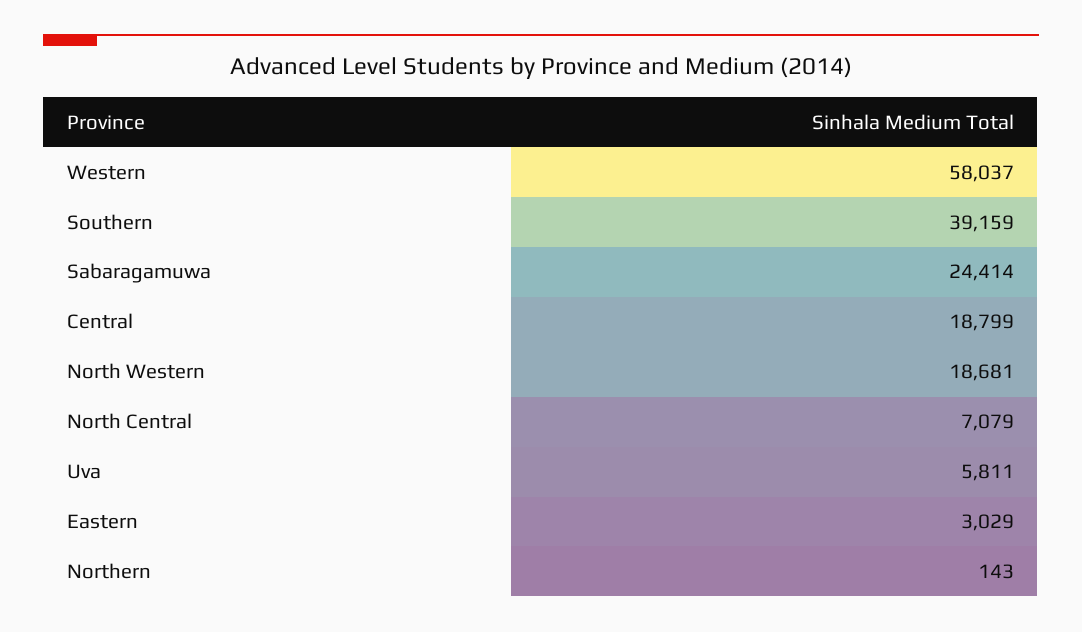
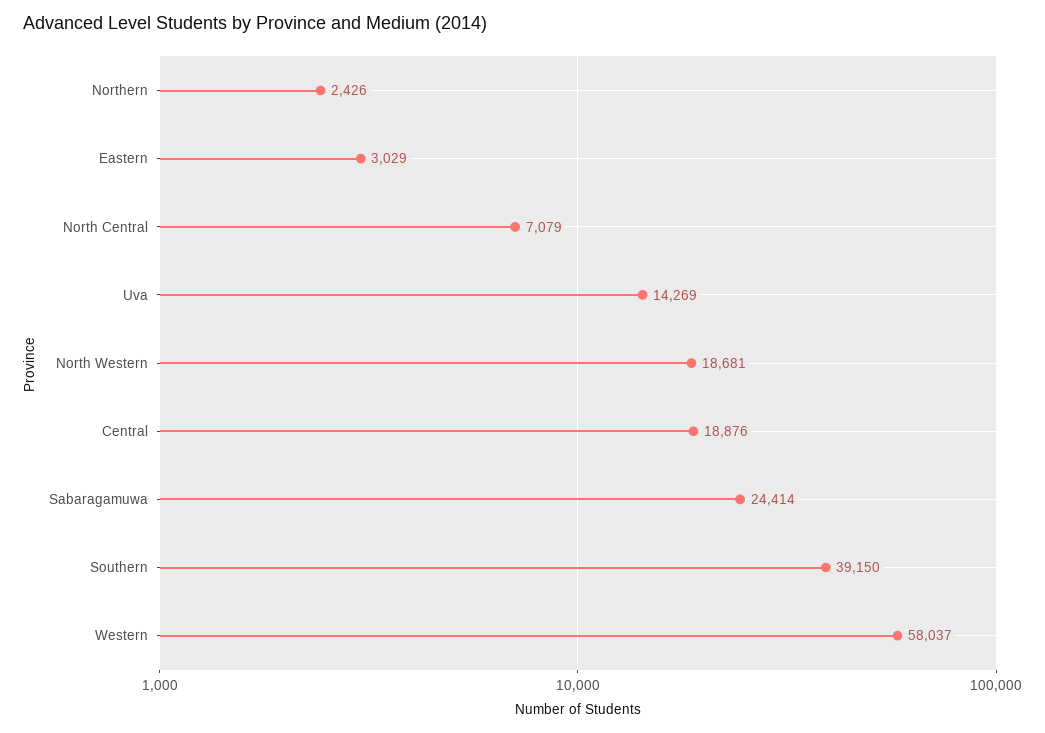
  {
    "Western": 58037,
-   "Southern": 39159,
+   "Southern": 39150,
    "Sabaragamuwa": 24414,
-   "Central": 18799,
+   "Central": 18876,
    "North Western": 18681,
    "North Central": 7079,
-   "Uva": 5811,
+   "Uva": 14269,
    "Eastern": 3029,
-   "Northern": 143
+   "Northern": 2426
  }

